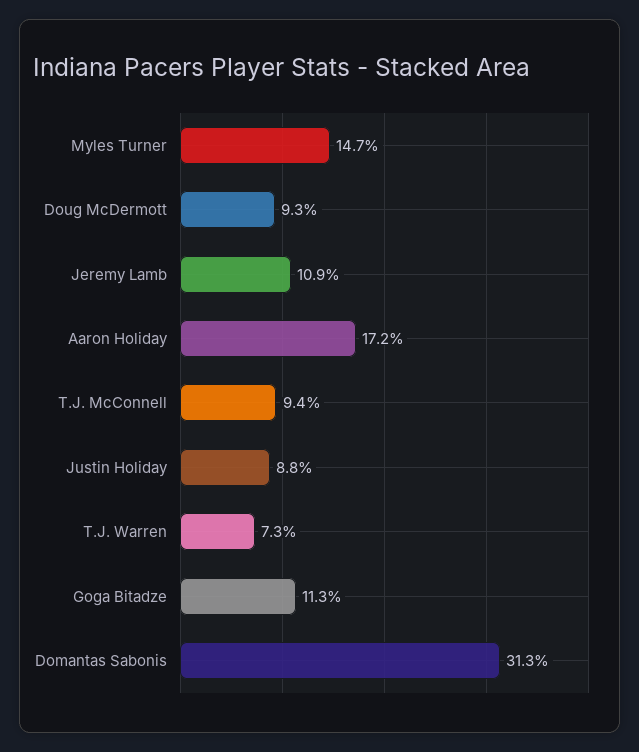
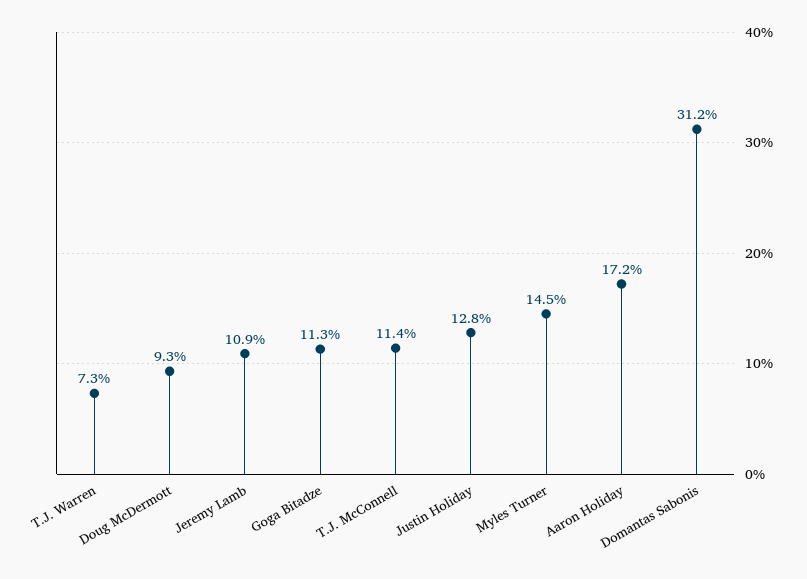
  {
-   "Myles Turner": 14.7,
+   "Myles Turner": 14.5,
    "Doug McDermott": 9.3,
    "Jeremy Lamb": 10.9,
    "Aaron Holiday": 17.2,
-   "T.J. McConnell": 9.4,
+   "T.J. McConnell": 11.4,
-   "Justin Holiday": 8.8,
+   "Justin Holiday": 12.8,
    "T.J. Warren": 7.3,
    "Goga Bitadze": 11.3,
-   "Domantas Sabonis": 31.3
+   "Domantas Sabonis": 31.2
  }

